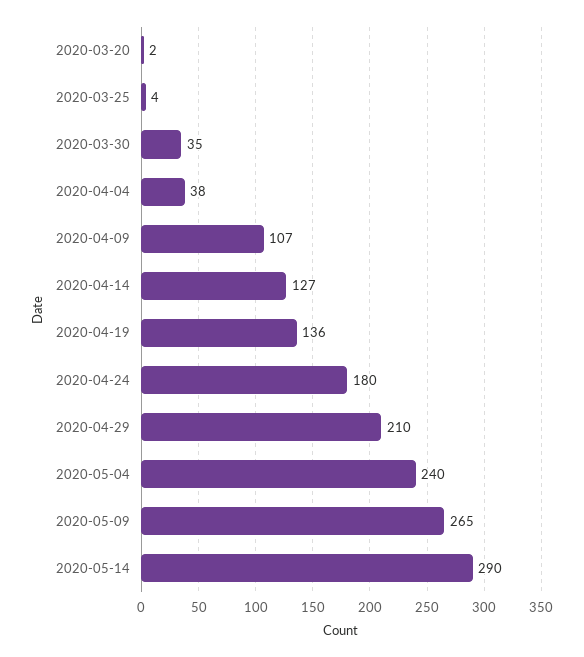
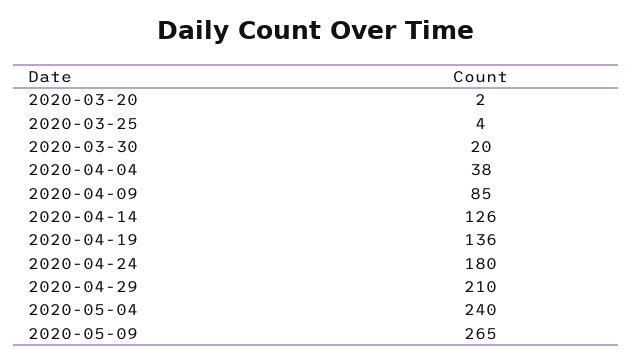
  {
    "2020-03-20": 2,
    "2020-03-25": 4,
-   "2020-03-30": 35,
+   "2020-03-30": 20,
    "2020-04-04": 38,
-   "2020-04-09": 107,
+   "2020-04-09": 85,
-   "2020-04-14": 127,
+   "2020-04-14": 126,
    "2020-04-19": 136,
    "2020-04-24": 180,
    "2020-04-29": 210,
    "2020-05-04": 240,
-   "2020-05-09": 265,
+   "2020-05-09": 265
-   "2020-05-14": 290
  }

